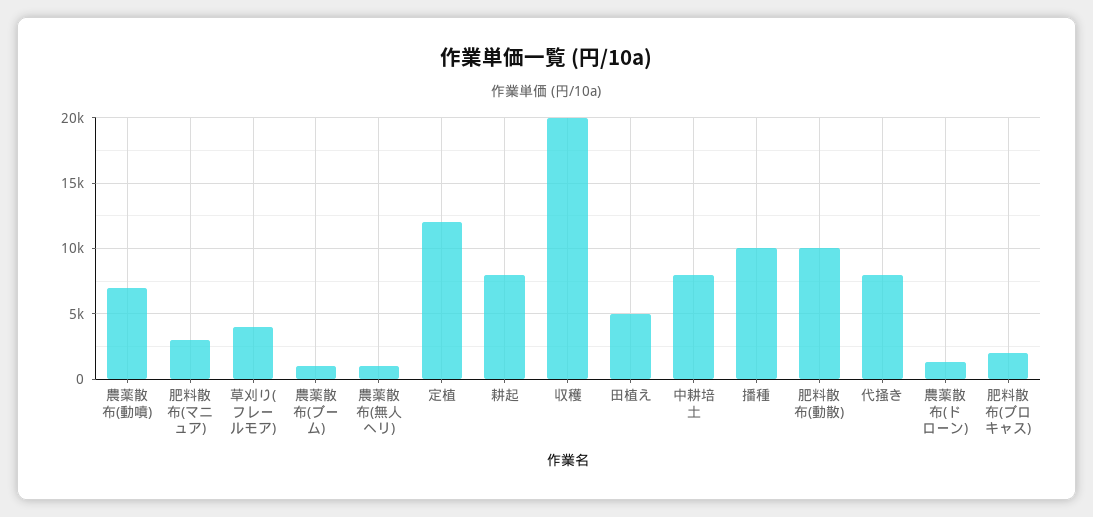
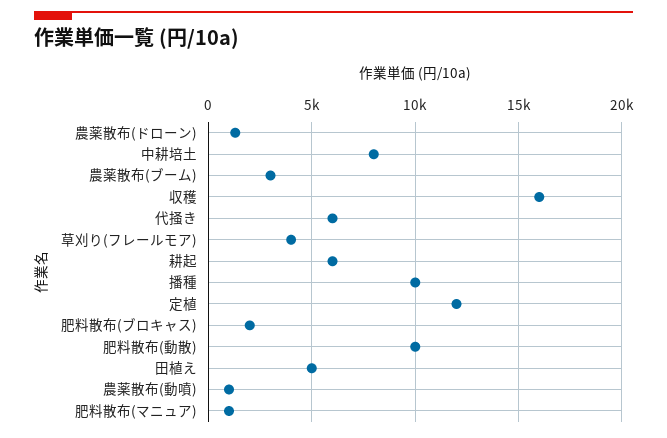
  {
-   "農薬散布(動噴)": 7000,
+   "農薬散布(動噴)": 1000,
-   "肥料散布(マニュア)": 3000,
+   "肥料散布(マニュア)": 1000,
    "草刈り(フレールモア)": 4000,
-   "農薬散布(ブーム)": 1000,
+   "農薬散布(ブーム)": 3000,
-   "農薬散布(無人ヘリ)": 1000,
    "定植": 12000,
-   "耕起": 8000,
+   "耕起": 6000,
-   "収穫": 20000,
+   "収穫": 16000,
    "田植え": 5000,
    "中耕培土": 8000,
    "播種": 10000,
    "肥料散布(動散)": 10000,
-   "代掻き": 8000,
+   "代掻き": 6000,
    "農薬散布(ドローン)": 1500,
    "肥料散布(ブロキャス)": 2000
  }

